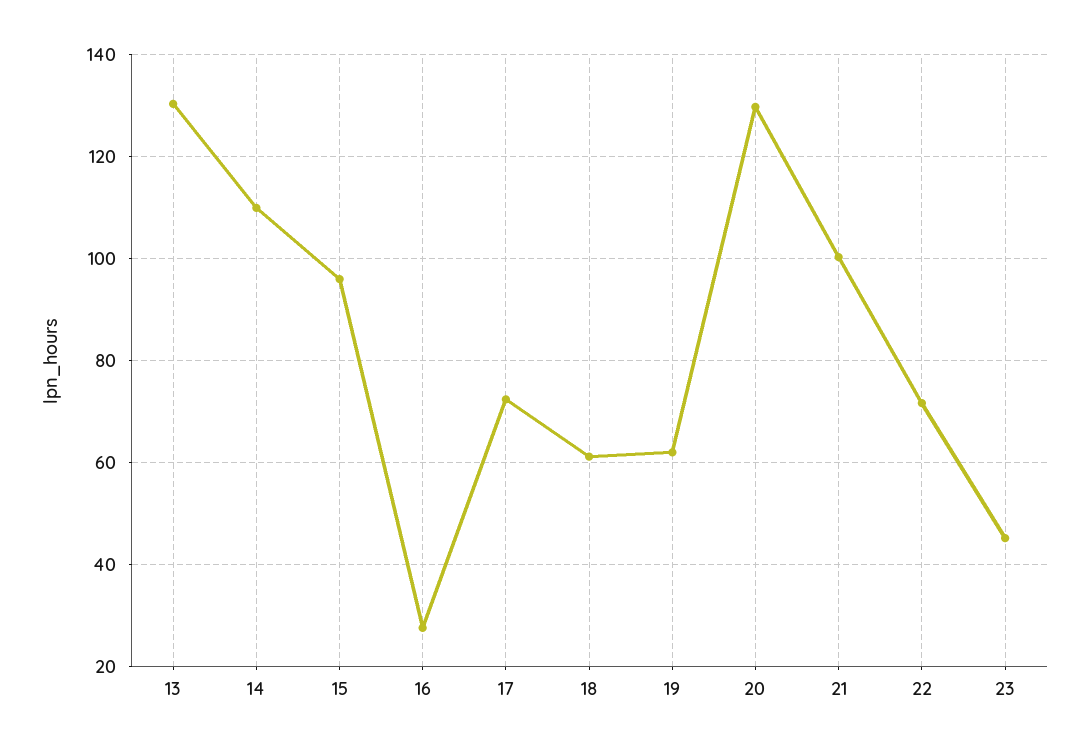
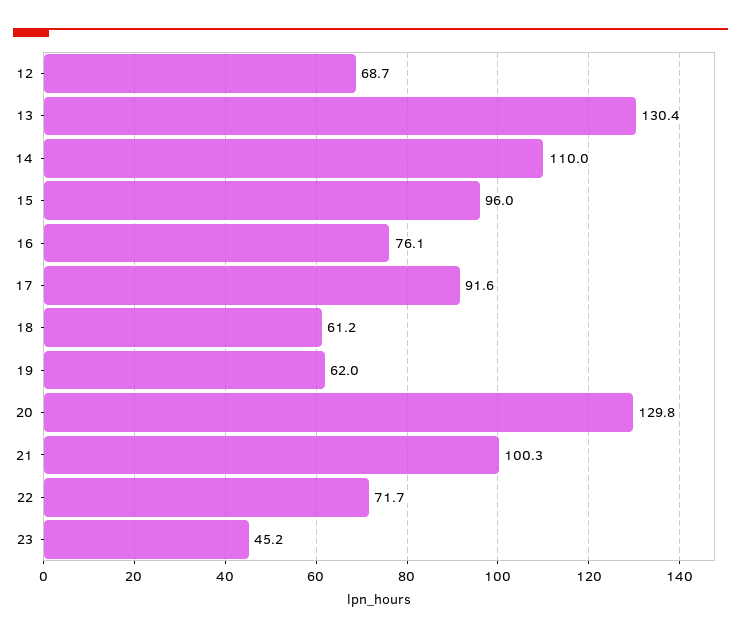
  {
    "13": 130.4,
    "14": 110,
    "15": 96,
-   "16": 28,
+   "16": 76.1,
-   "17": 72,
+   "17": 91.6,
    "18": 61.2,
    "19": 62,
    "20": 129.8,
    "21": 100.3,
    "22": 71.7,
-   "23": 45.2
+   "23": 45.2,
+   "12": 68.7
  }

